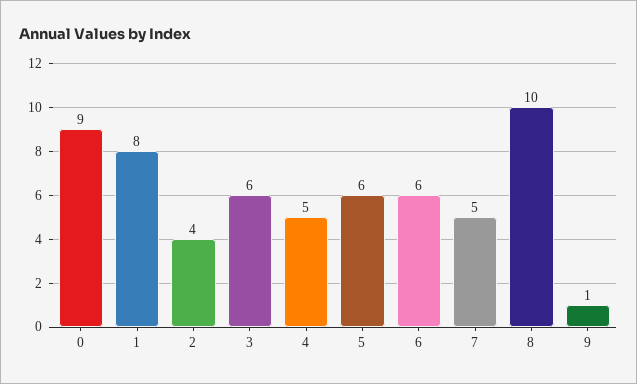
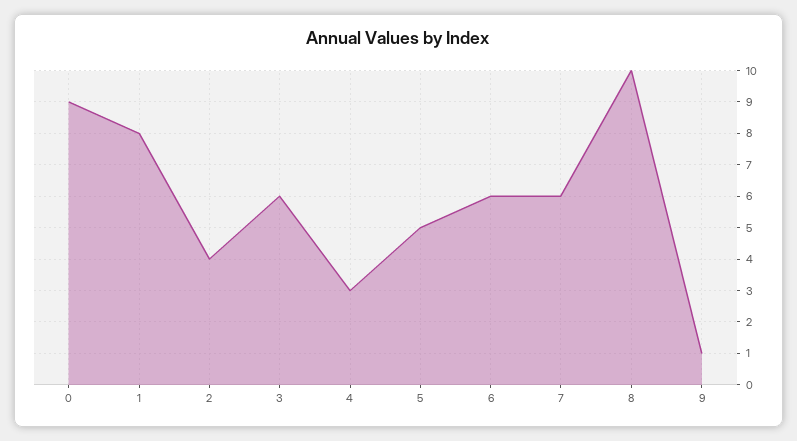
  {
    "0": 9,
    "1": 8,
    "2": 4,
    "3": 6,
-   "4": 5,
+   "4": 3,
-   "5": 6,
+   "5": 5,
    "6": 6,
-   "7": 5,
+   "7": 6,
    "8": 10,
    "9": 1
  }

